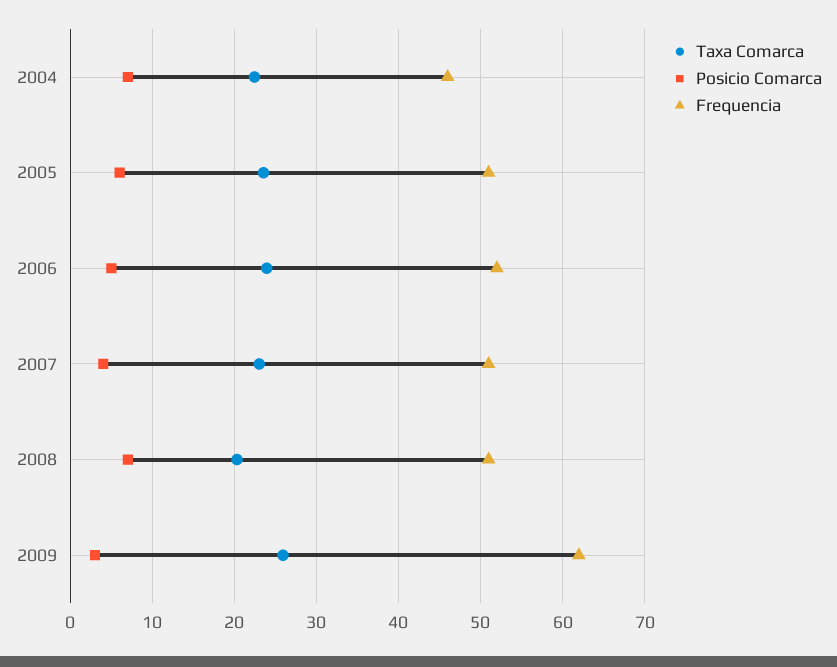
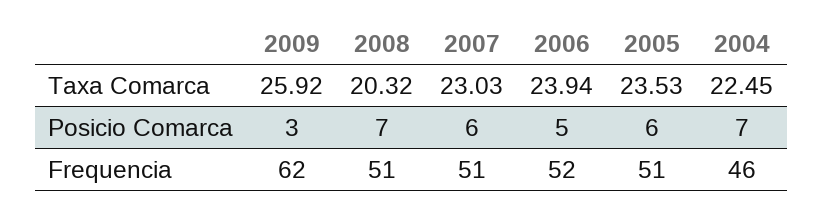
  {
    "Taxa Comarca": {
      "2004": 22.45,
      "2005": 23.53,
      "2006": 23.94,
      "2007": 23.03,
      "2008": 20.32,
      "2009": 25.92
    },
    "Posicio Comarca": {
      "2004": 7,
      "2005": 6,
      "2006": 5,
-     "2007": 4,
+     "2007": 6,
      "2008": 7,
      "2009": 3
    },
    "Frequencia": {
      "2004": 46,
      "2005": 51,
      "2006": 52,
      "2007": 51,
      "2008": 51,
      "2009": 62
    }
  }

